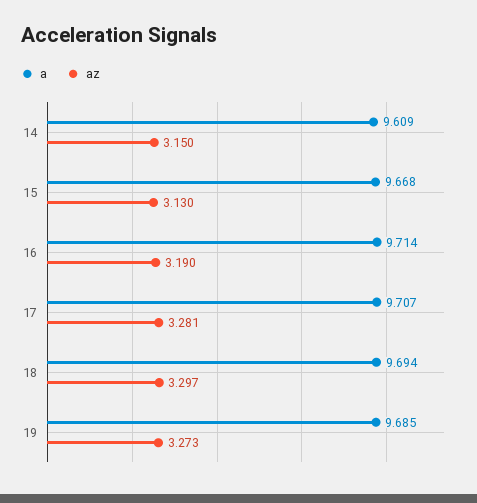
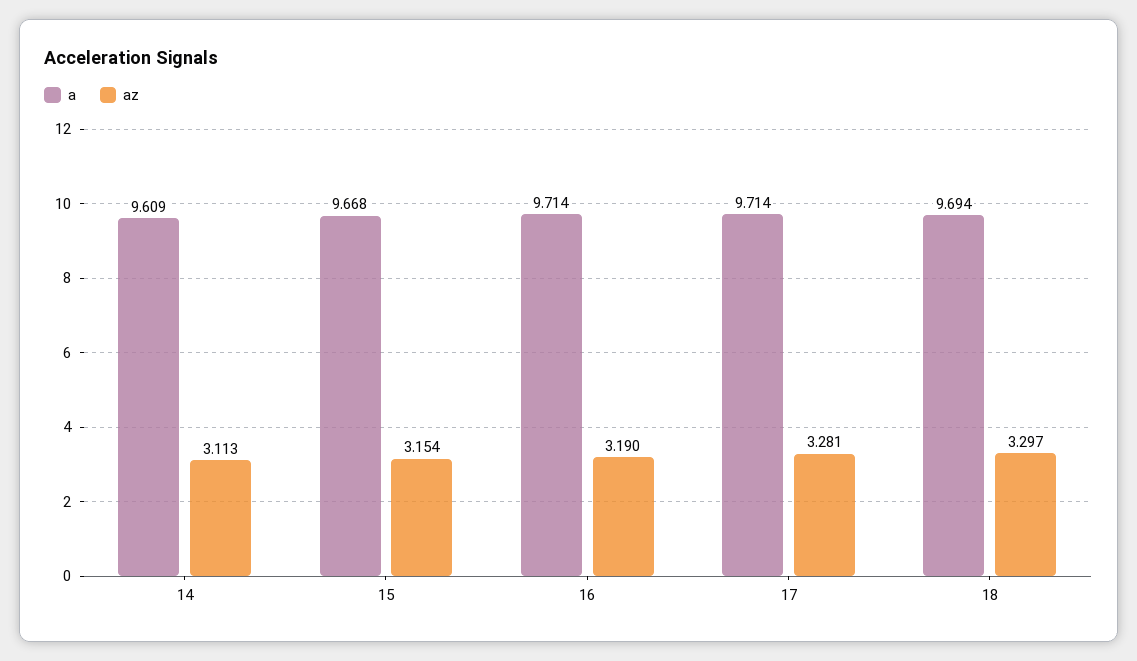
  {
    "a": {
      "14": 9.609,
      "15": 9.668,
      "16": 9.714,
-     "17": 9.707,
+     "17": 9.714,
-     "18": 9.694,
+     "18": 9.694
-     "19": 9.685
    },
    "az": {
-     "14": 3.15,
+     "14": 3.113,
-     "15": 3.13,
+     "15": 3.154,
      "16": 3.19,
      "17": 3.281,
-     "18": 3.297,
+     "18": 3.297
-     "19": 3.273
    }
  }

